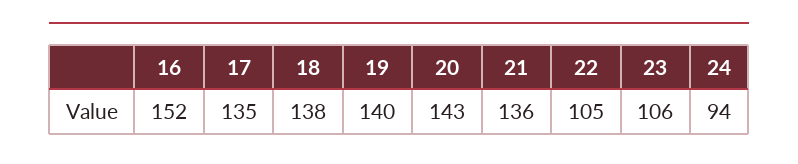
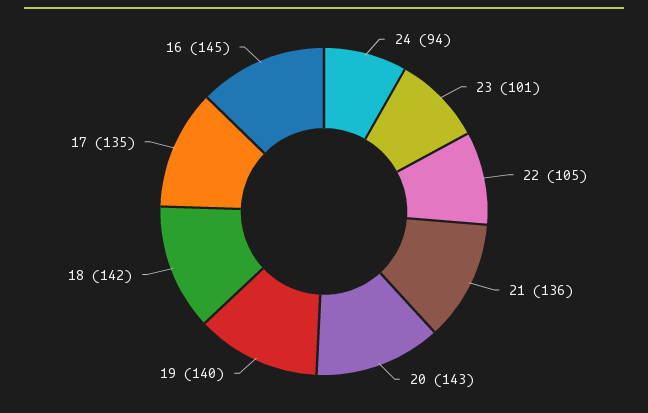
  {
-   "16": 152,
+   "16": 145,
    "17": 135,
-   "18": 138,
+   "18": 142,
    "19": 140,
    "20": 143,
    "21": 136,
    "22": 105,
-   "23": 106,
+   "23": 101,
    "24": 94
  }

